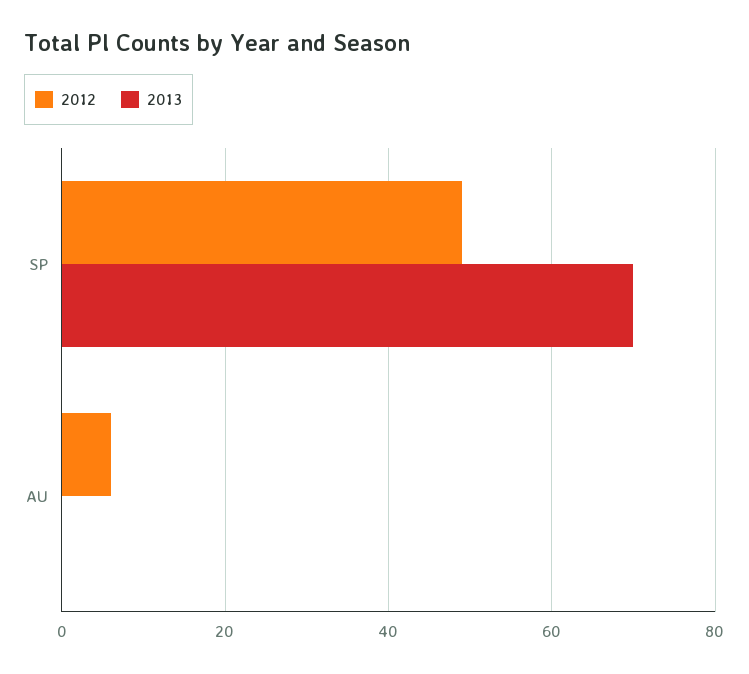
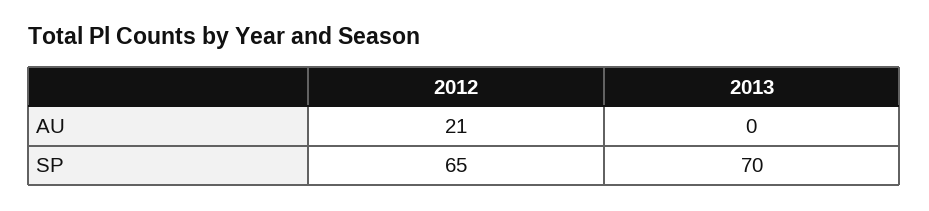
  {
    "2012": {
-     "SP": 50,
+     "SP": 65,
-     "AU": 5
+     "AU": 21
    },
    "2013": {
      "SP": 70,
      "AU": 0
    }
  }

